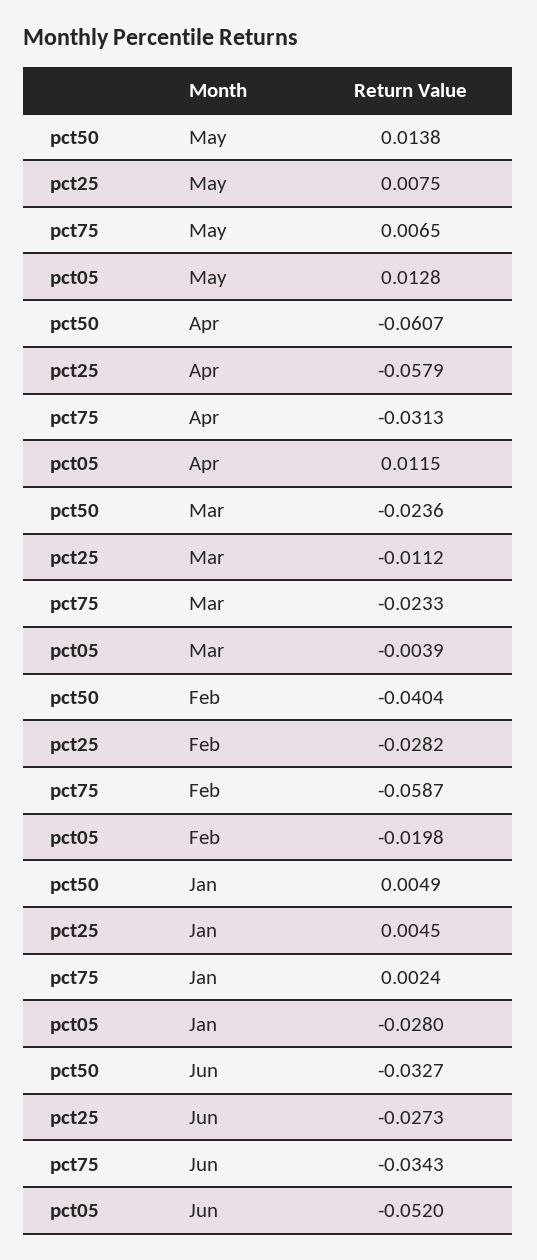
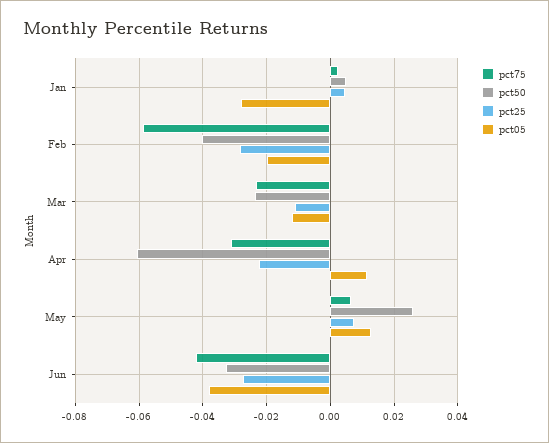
  {
    "pct50": {
-     "May": 0.0138,
+     "May": 0.026,
      "Apr": -0.0607,
      "Mar": -0.0236,
      "Feb": -0.0404,
      "Jan": 0.0049,
      "Jun": -0.0327
    },
    "pct25": {
      "May": 0.0075,
-     "Apr": -0.0579,
+     "Apr": -0.022,
      "Mar": -0.0112,
      "Feb": -0.0282,
      "Jan": 0.0045,
      "Jun": -0.0273
    },
    "pct75": {
      "May": 0.0065,
      "Apr": -0.0313,
      "Mar": -0.0233,
      "Feb": -0.0587,
      "Jan": 0.0024,
-     "Jun": -0.0343
+     "Jun": -0.042
    },
    "pct05": {
      "May": 0.0128,
      "Apr": 0.0115,
-     "Mar": -0.0039,
+     "Mar": -0.012,
      "Feb": -0.0198,
      "Jan": -0.028,
-     "Jun": -0.052
+     "Jun": -0.038
    }
  }

